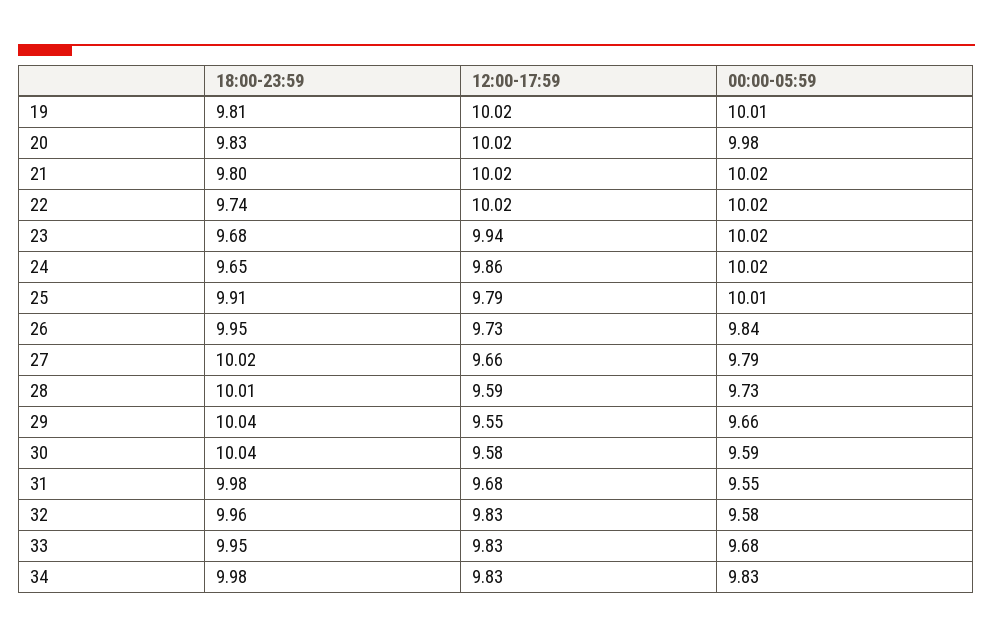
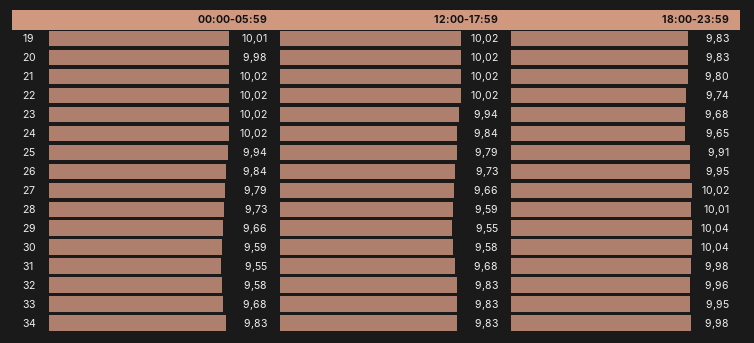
  {
    "18:00-23:59": {
-     "19": 9.81,
+     "19": 9.83,
      "20": 9.83,
      "21": 9.8,
      "22": 9.74,
      "23": 9.68,
      "24": 9.65,
      "25": 9.91,
      "26": 9.95,
      "27": 10.02,
      "28": 10.01,
      "29": 10.04,
      "30": 10.04,
      "31": 9.98,
      "32": 9.96,
      "33": 9.95,
      "34": 9.98
    },
    "12:00-17:59": {
      "19": 10.02,
      "20": 10.02,
      "21": 10.02,
      "22": 10.02,
      "23": 9.94,
-     "24": 9.86,
+     "24": 9.84,
      "25": 9.79,
      "26": 9.73,
      "27": 9.66,
      "28": 9.59,
      "29": 9.55,
      "30": 9.58,
      "31": 9.68,
      "32": 9.83,
      "33": 9.83,
      "34": 9.83
    },
    "00:00-05:59": {
      "19": 10.01,
      "20": 9.98,
      "21": 10.02,
      "22": 10.02,
      "23": 10.02,
      "24": 10.02,
-     "25": 10.01,
+     "25": 9.94,
      "26": 9.84,
      "27": 9.79,
      "28": 9.73,
      "29": 9.66,
      "30": 9.59,
      "31": 9.55,
      "32": 9.58,
      "33": 9.68,
      "34": 9.83
    }
  }

